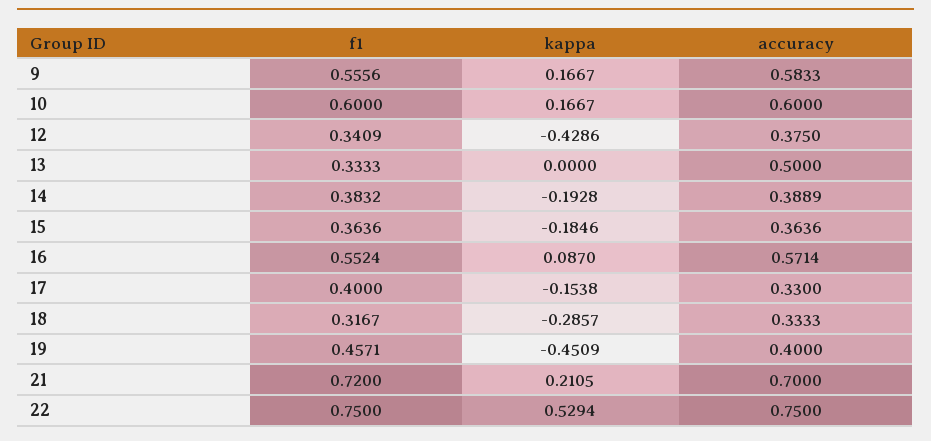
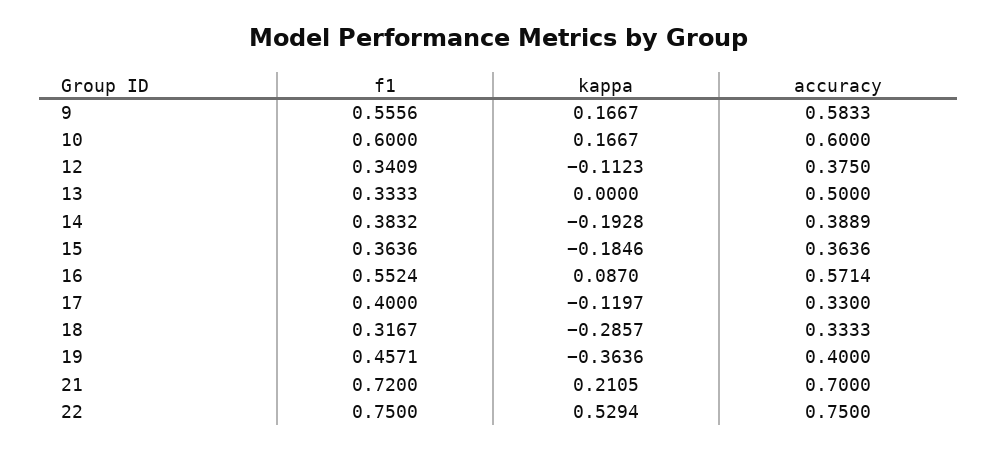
  {
    "f1": {
      "9": 0.5556,
      "10": 0.6,
      "12": 0.3409,
      "13": 0.3333,
      "14": 0.3832,
      "15": 0.3636,
      "16": 0.5524,
      "17": 0.4,
      "18": 0.3167,
      "19": 0.4571,
      "21": 0.72,
      "22": 0.75
    },
    "kappa": {
      "9": 0.1667,
      "10": 0.1667,
-     "12": -0.4286,
+     "12": -0.1123,
      "13": 0,
      "14": -0.1928,
      "15": -0.1846,
      "16": 0.087,
-     "17": -0.1538,
+     "17": -0.1197,
      "18": -0.2857,
-     "19": -0.4509,
+     "19": -0.3636,
      "21": 0.2105,
      "22": 0.5294
    },
    "accuracy": {
      "9": 0.5833,
      "10": 0.6,
      "12": 0.375,
      "13": 0.5,
      "14": 0.3889,
      "15": 0.3636,
      "16": 0.5714,
      "17": 0.33,
      "18": 0.3333,
      "19": 0.4,
      "21": 0.7,
      "22": 0.75
    }
  }

